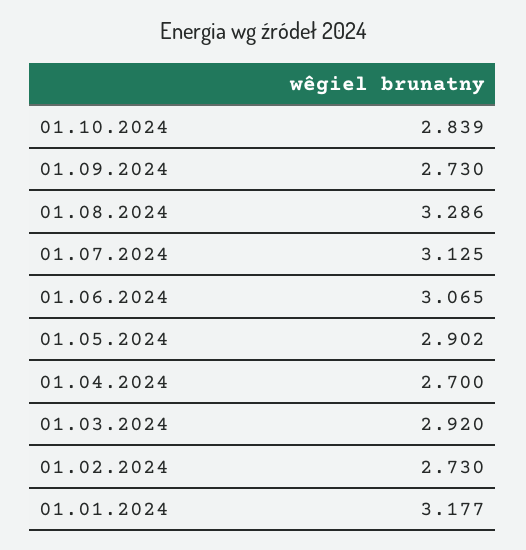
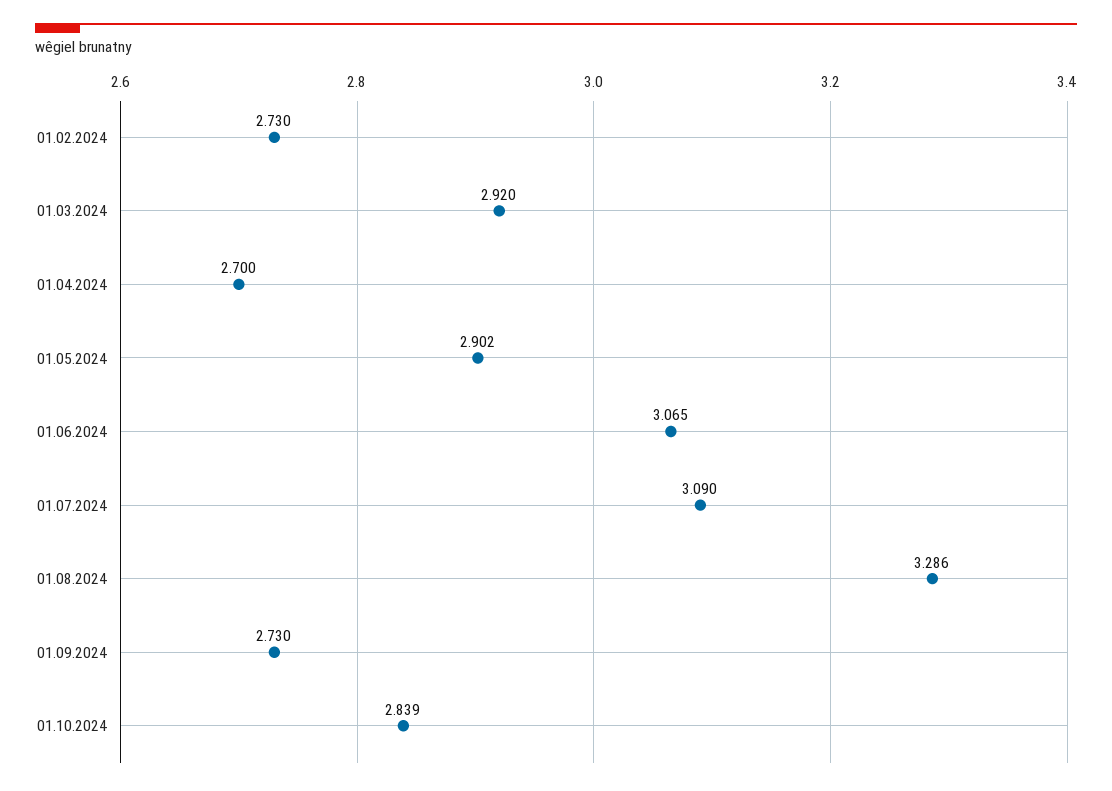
  {
    "01.10.2024": 2.839,
    "01.09.2024": 2.73,
    "01.08.2024": 3.286,
-   "01.07.2024": 3.125,
+   "01.07.2024": 3.09,
    "01.06.2024": 3.065,
    "01.05.2024": 2.902,
    "01.04.2024": 2.7,
    "01.03.2024": 2.92,
-   "01.02.2024": 2.73,
+   "01.02.2024": 2.73
-   "01.01.2024": 3.177
  }

